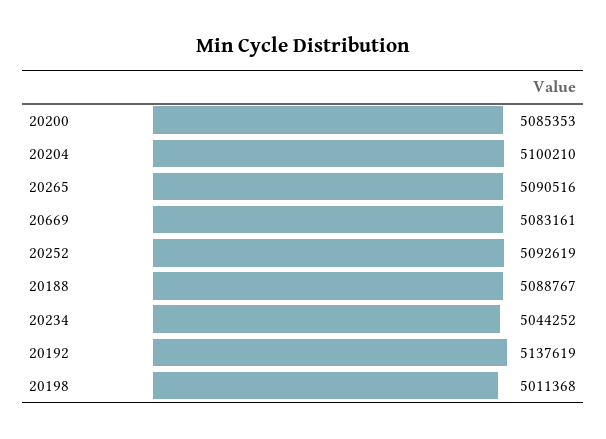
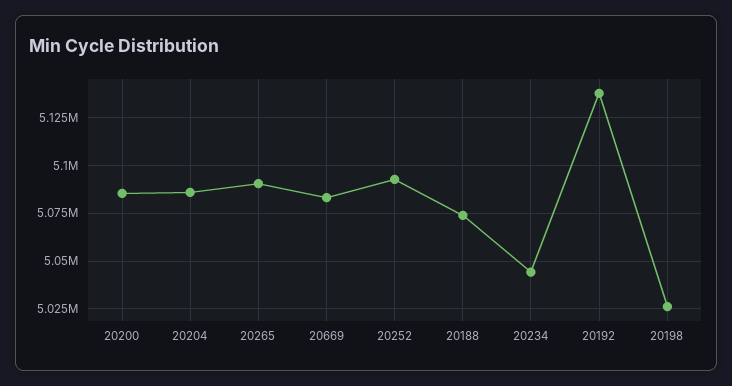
  {
    "20200": 5085353,
-   "20204": 5100210,
+   "20204": 5085000,
    "20265": 5090516,
    "20669": 5083161,
    "20252": 5092619,
-   "20188": 5088767,
+   "20188": 5075000,
    "20234": 5044252,
    "20192": 5137619,
-   "20198": 5011368
+   "20198": 5025000
  }

